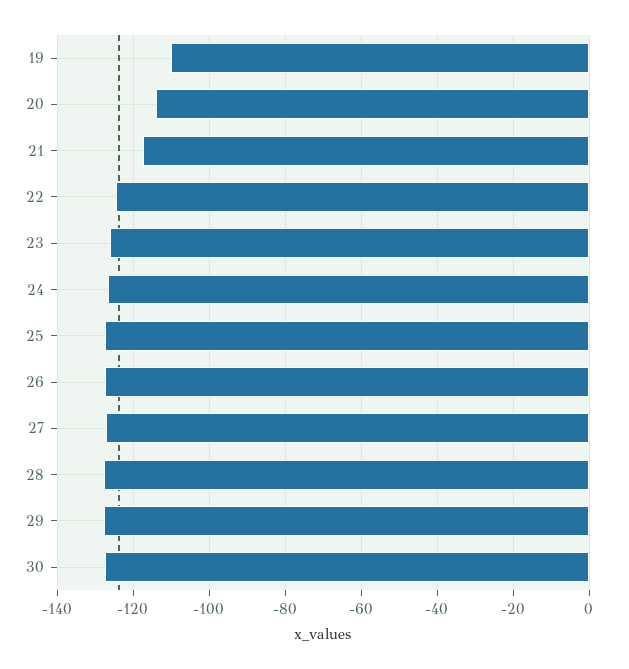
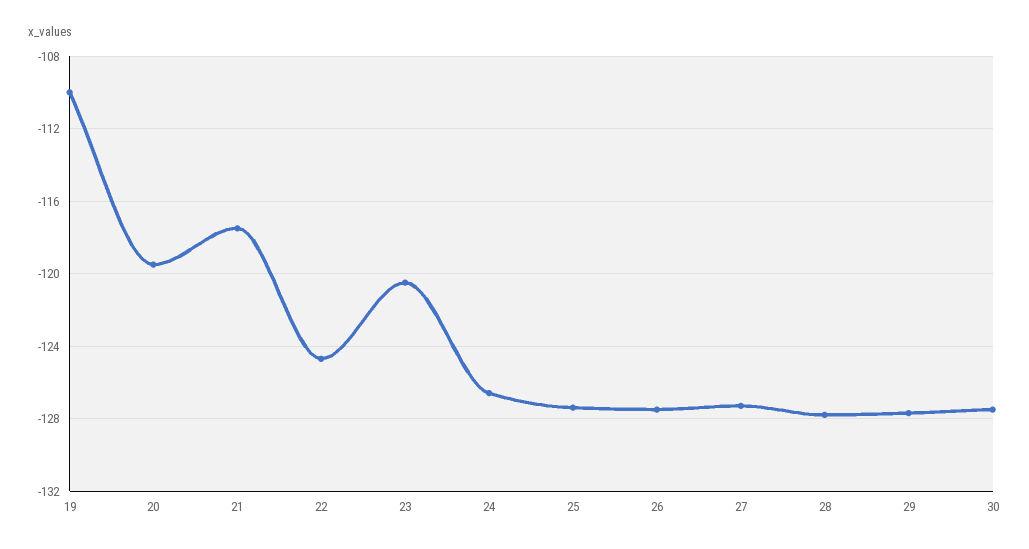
  {
    "19": -110,
-   "20": -114,
+   "20": -119.5,
    "21": -117.5,
    "22": -124.5,
-   "23": -126,
+   "23": -120.5,
    "24": -126.5,
    "25": -127.5,
    "26": -127.5,
    "27": -127.5,
    "28": -128,
    "29": -127.5,
    "30": -127.5
  }

